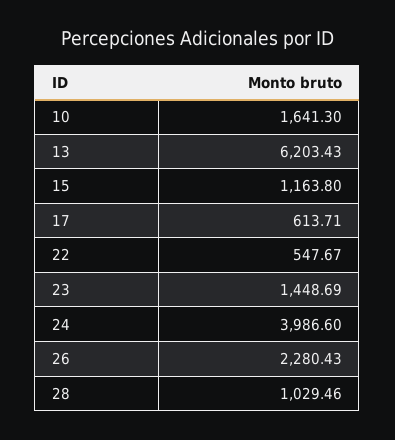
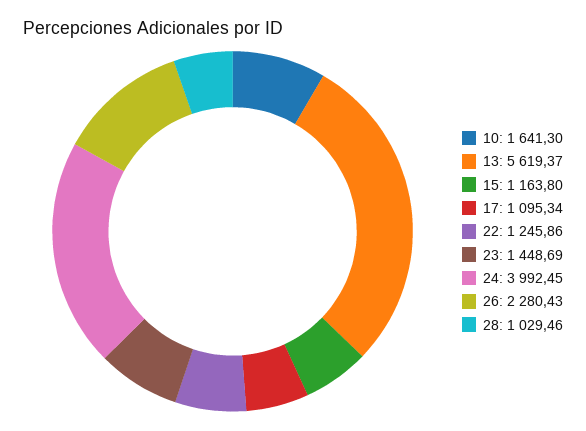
  {
    "10": 1641.3,
-   "13": 6203.43,
+   "13": 5619.37,
    "15": 1163.8,
-   "17": 613.71,
+   "17": 1095.34,
-   "22": 547.67,
+   "22": 1245.86,
    "23": 1448.69,
-   "24": 3986.6,
+   "24": 3992.45,
    "26": 2280.43,
    "28": 1029.46
  }

